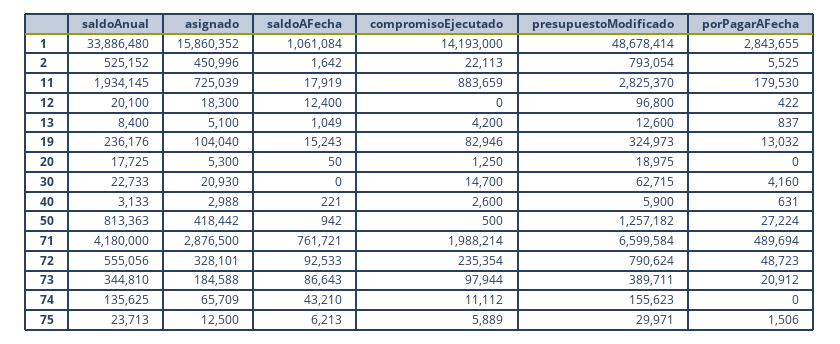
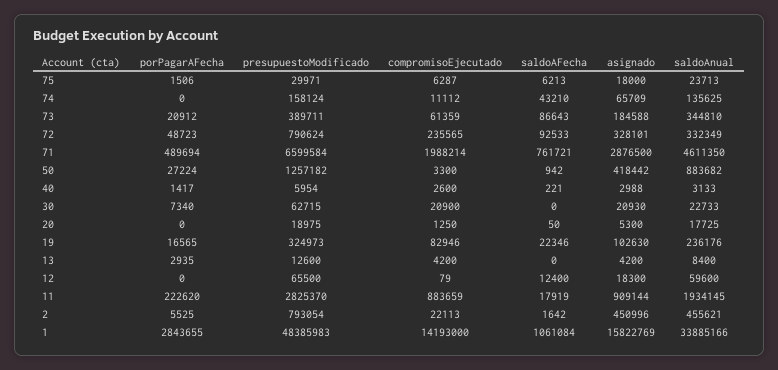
  {
    "saldoAnual": {
-     "1": 33886480,
+     "1": 33885166,
-     "2": 525152,
+     "2": 455621,
      "11": 1934145,
-     "12": 20100,
+     "12": 59600,
      "13": 8400,
      "19": 236176,
      "20": 17725,
      "30": 22733,
      "40": 3133,
-     "50": 813363,
+     "50": 883682,
-     "71": 4180000,
+     "71": 4611350,
-     "72": 555056,
+     "72": 332349,
      "73": 344810,
      "74": 135625,
      "75": 23713
    },
    "asignado": {
-     "1": 15860352,
+     "1": 15822769,
      "2": 450996,
-     "11": 725039,
+     "11": 909144,
      "12": 18300,
-     "13": 5100,
+     "13": 4200,
-     "19": 104040,
+     "19": 102630,
      "20": 5300,
      "30": 20930,
      "40": 2988,
      "50": 418442,
      "71": 2876500,
      "72": 328101,
      "73": 184588,
      "74": 65709,
-     "75": 12500
+     "75": 18000
    },
    "saldoAFecha": {
      "1": 1061084,
      "2": 1642,
      "11": 17919,
      "12": 12400,
-     "13": 1049,
+     "13": 0,
-     "19": 15243,
+     "19": 22346,
      "20": 50,
      "30": 0,
      "40": 221,
      "50": 942,
      "71": 761721,
      "72": 92533,
      "73": 86643,
      "74": 43210,
      "75": 6213
    },
    "compromisoEjecutado": {
      "1": 14193000,
      "2": 22113,
      "11": 883659,
-     "12": 0,
+     "12": 79,
      "13": 4200,
      "19": 82946,
      "20": 1250,
-     "30": 14700,
+     "30": 20900,
      "40": 2600,
-     "50": 500,
+     "50": 3300,
      "71": 1988214,
-     "72": 235354,
+     "72": 235565,
-     "73": 97944,
+     "73": 61359,
      "74": 11112,
-     "75": 5889
+     "75": 6287
    },
    "presupuestoModificado": {
-     "1": 48678414,
+     "1": 48385983,
      "2": 793054,
      "11": 2825370,
-     "12": 96800,
+     "12": 65500,
      "13": 12600,
      "19": 324973,
      "20": 18975,
      "30": 62715,
-     "40": 5900,
+     "40": 5954,
      "50": 1257182,
      "71": 6599584,
      "72": 790624,
      "73": 389711,
-     "74": 155623,
+     "74": 158124,
      "75": 29971
    },
    "porPagarAFecha": {
      "1": 2843655,
      "2": 5525,
-     "11": 179530,
+     "11": 222620,
-     "12": 422,
+     "12": 0,
-     "13": 837,
+     "13": 2935,
-     "19": 13032,
+     "19": 16565,
      "20": 0,
-     "30": 4160,
+     "30": 7340,
-     "40": 631,
+     "40": 1417,
      "50": 27224,
      "71": 489694,
      "72": 48723,
      "73": 20912,
      "74": 0,
      "75": 1506
    }
  }

